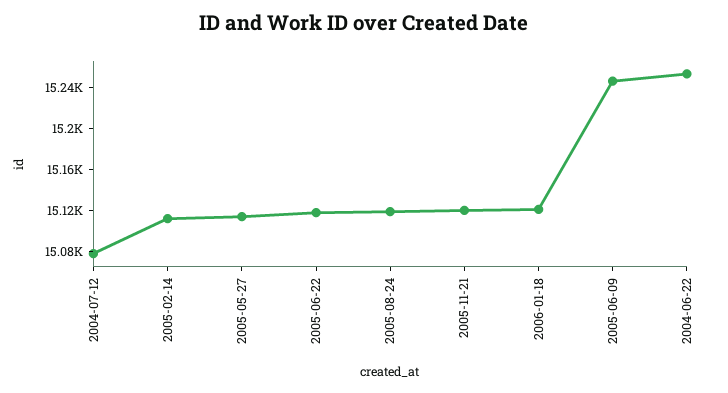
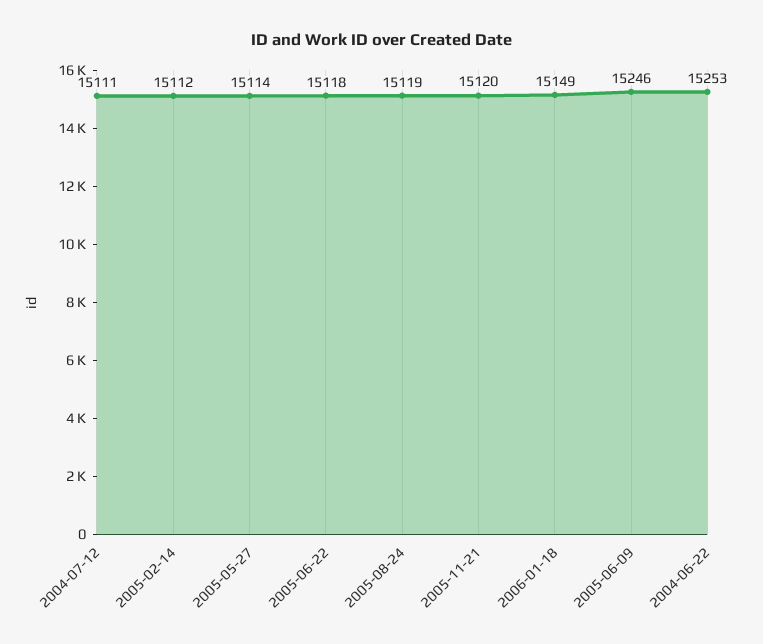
  {
-   "2004-07-12": 15080,
+   "2004-07-12": 15111,
    "2005-02-14": 15112,
    "2005-05-27": 15114,
    "2005-06-22": 15118,
    "2005-08-24": 15119,
    "2005-11-21": 15120,
-   "2006-01-18": 15120,
+   "2006-01-18": 15149,
    "2005-06-09": 15246,
    "2004-06-22": 15253
  }

